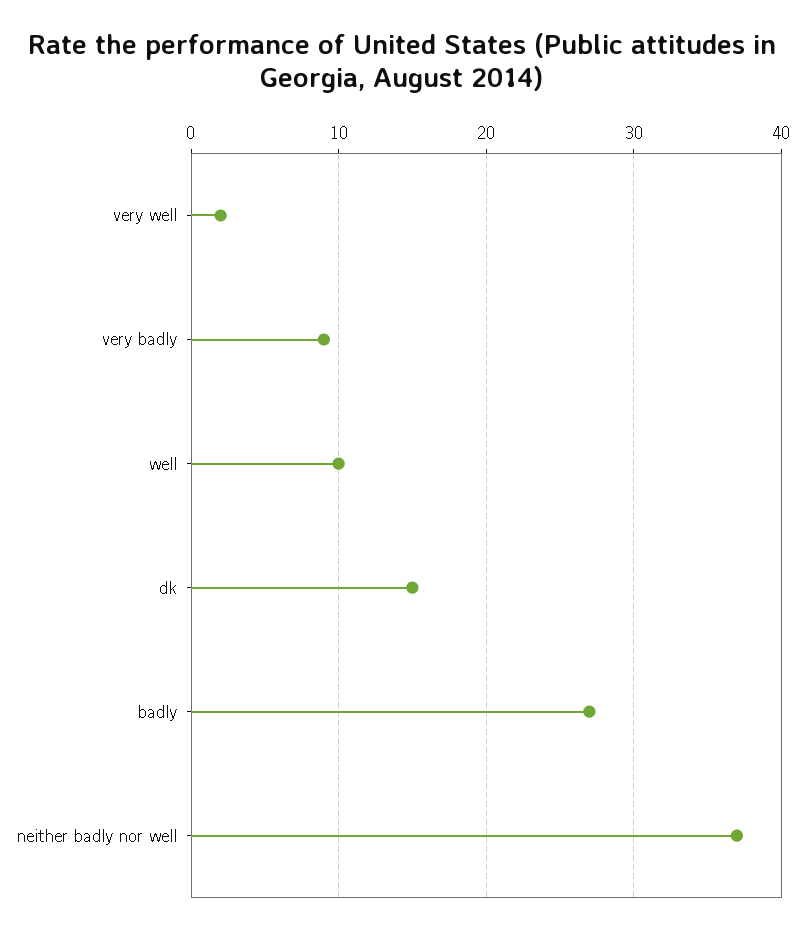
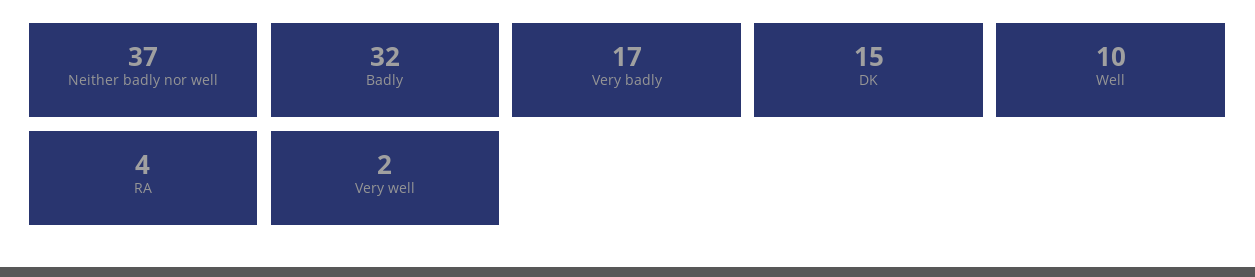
  {
    "very well": 2,
-   "very badly": 9,
+   "very badly": 17,
    "well": 10,
    "dk": 15,
-   "badly": 27,
+   "badly": 32,
-   "neither badly nor well": 37
+   "neither badly nor well": 37,
+   "RA": 4
  }

